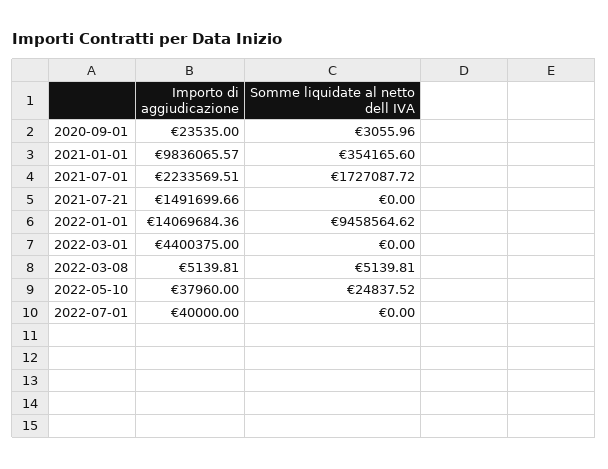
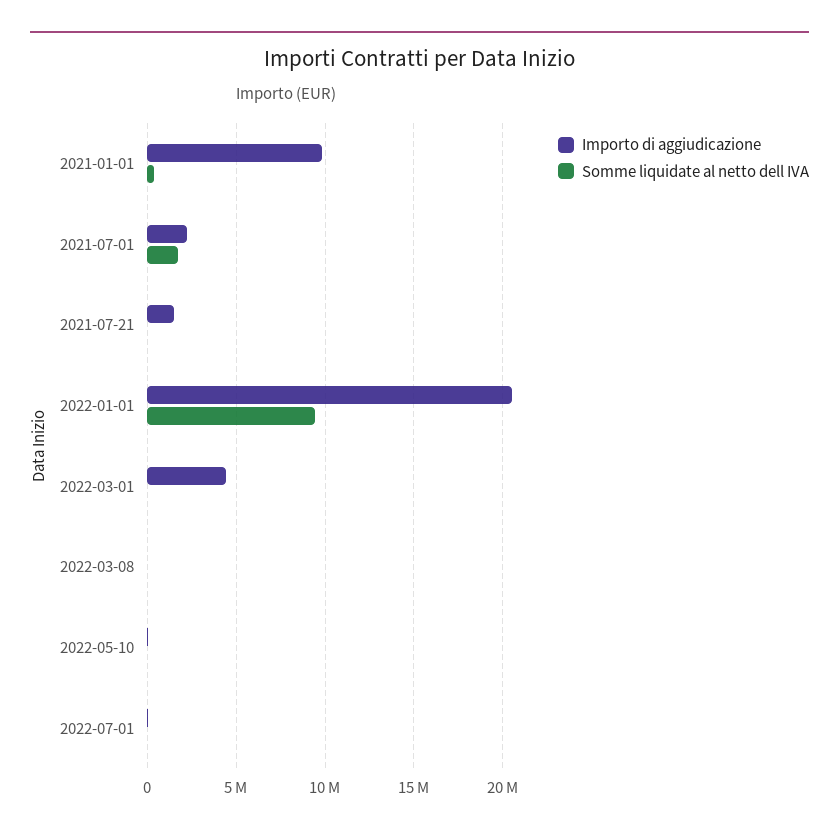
  {
    "Importo di aggiudicazione": {
-     "2020-09-01": 23535,
      "2021-01-01": 9836065.57,
      "2021-07-01": 2233569.51,
      "2021-07-21": 1491699.66,
-     "2022-01-01": 14069684.36,
+     "2022-01-01": 20500000,
      "2022-03-01": 4400375,
      "2022-03-08": 5139.81,
      "2022-05-10": 37960,
      "2022-07-01": 40000
    },
    "Somme liquidate al netto dell IVA": {
-     "2020-09-01": 3055.96,
      "2021-01-01": 354165.6,
      "2021-07-01": 1727087.72,
      "2021-07-21": 0,
      "2022-01-01": 9458564.62,
      "2022-03-01": 0,
      "2022-03-08": 5139.81,
      "2022-05-10": 24837.52,
      "2022-07-01": 0
    }
  }

